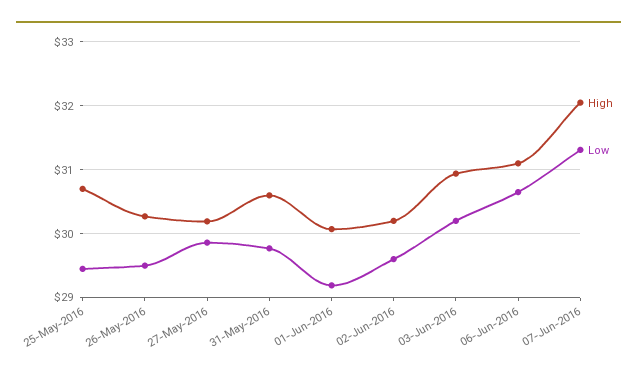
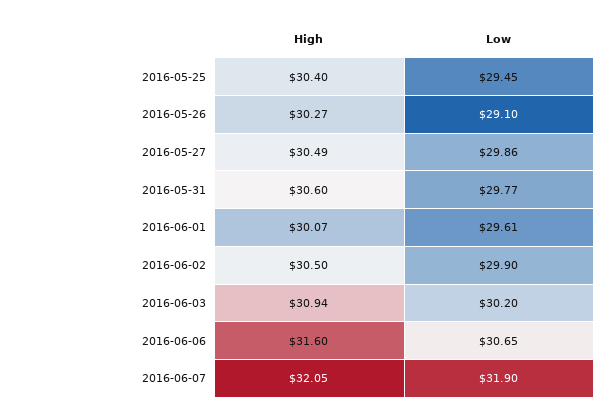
  {
    "High": {
-     "25-May-2016": 30.7,
+     "25-May-2016": 30.4,
      "26-May-2016": 30.27,
-     "27-May-2016": 30.2,
+     "27-May-2016": 30.49,
      "31-May-2016": 30.6,
      "01-Jun-2016": 30.07,
-     "02-Jun-2016": 30.2,
+     "02-Jun-2016": 30.5,
      "03-Jun-2016": 30.94,
-     "06-Jun-2016": 31.1,
+     "06-Jun-2016": 31.6,
      "07-Jun-2016": 32.05
    },
    "Low": {
      "25-May-2016": 29.45,
-     "26-May-2016": 29.5,
+     "26-May-2016": 29.1,
      "27-May-2016": 29.86,
      "31-May-2016": 29.77,
-     "01-Jun-2016": 29.2,
+     "01-Jun-2016": 29.61,
-     "02-Jun-2016": 29.6,
+     "02-Jun-2016": 29.9,
      "03-Jun-2016": 30.2,
      "06-Jun-2016": 30.65,
-     "07-Jun-2016": 31.3
+     "07-Jun-2016": 31.9
    }
  }

